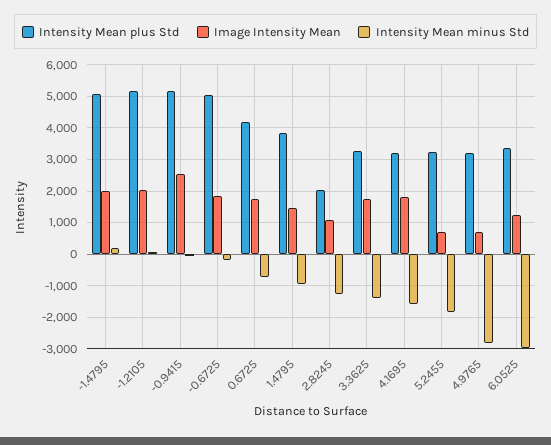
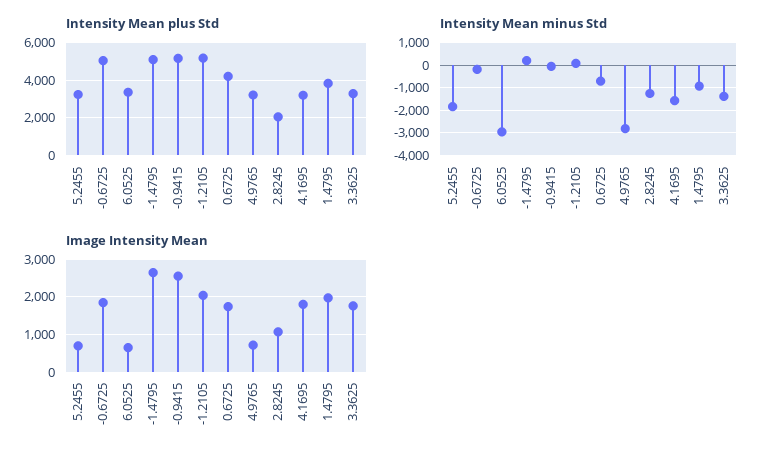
  {
    "Intensity Mean plus Std": {
      "-1.4795": 5000,
      "-1.2105": 5200,
      "-0.9415": 5200,
      "-0.6725": 5000,
      "0.6725": 4200,
      "1.4795": 3800,
      "2.8245": 2000,
      "3.3625": 3200,
      "4.1695": 3200,
      "5.2455": 3200,
      "4.9765": 3200,
      "6.0525": 3400
    },
    "Image Intensity Mean": {
-     "-1.4795": 2000,
+     "-1.4795": 2600,
      "-1.2105": 2000,
      "-0.9415": 2600,
      "-0.6725": 1800,
      "0.6725": 1800,
-     "1.4795": 1400,
+     "1.4795": 2000,
      "2.8245": 1000,
      "3.3625": 1800,
      "4.1695": 1800,
      "5.2455": 600,
      "4.9765": 800,
-     "6.0525": 1200
+     "6.0525": 600
    },
    "Intensity Mean minus Std": {
      "-1.4795": 200,
      "-1.2105": 0,
      "-0.9415": 0,
      "-0.6725": -200,
      "0.6725": -800,
      "1.4795": -1000,
      "2.8245": -1200,
      "3.3625": -1400,
      "4.1695": -1600,
      "5.2455": -1800,
      "4.9765": -2800,
      "6.0525": -3000
    }
  }

